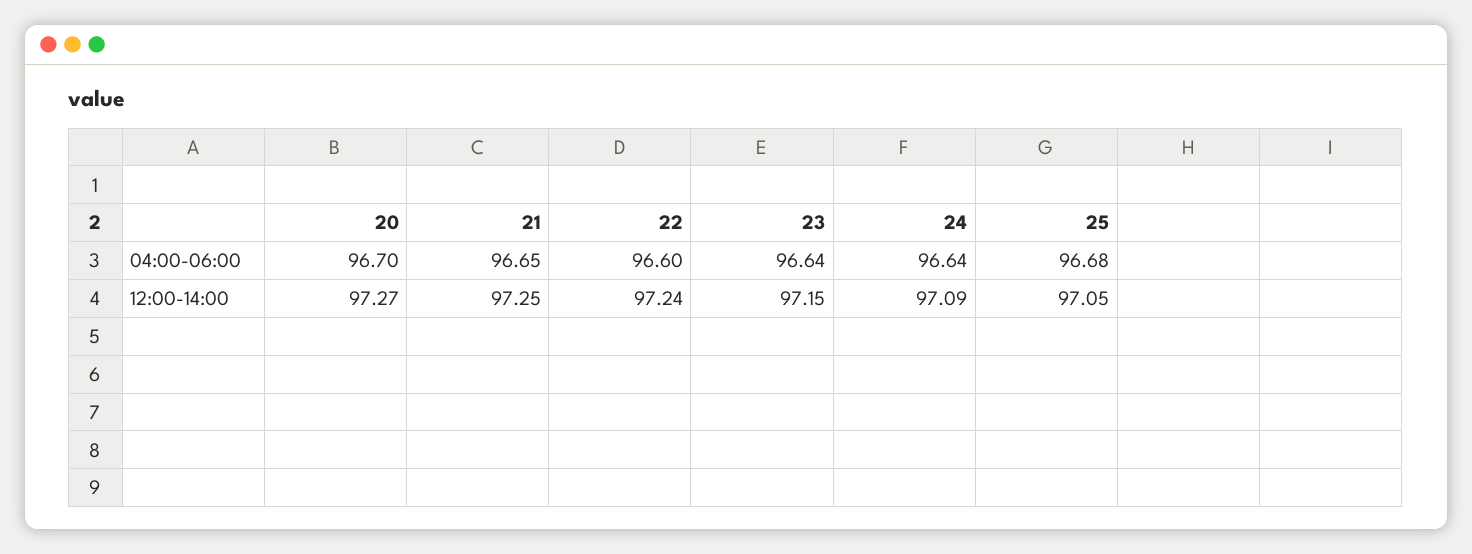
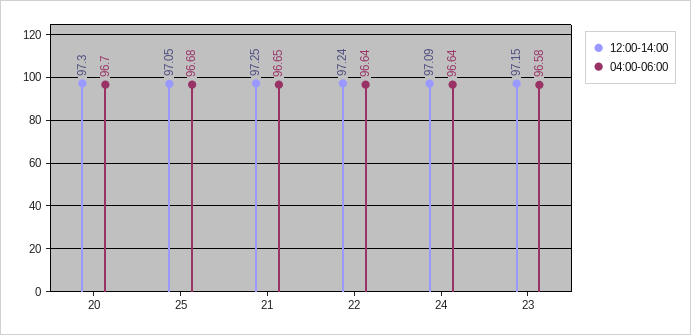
  {
    "04:00-06:00": {
      "20": 96.7,
      "21": 96.65,
-     "22": 96.6,
+     "22": 96.64,
-     "23": 96.64,
+     "23": 96.58,
      "24": 96.64,
      "25": 96.68
    },
    "12:00-14:00": {
-     "20": 97.27,
+     "20": 97.3,
      "21": 97.25,
      "22": 97.24,
      "23": 97.15,
      "24": 97.09,
      "25": 97.05
    }
  }

